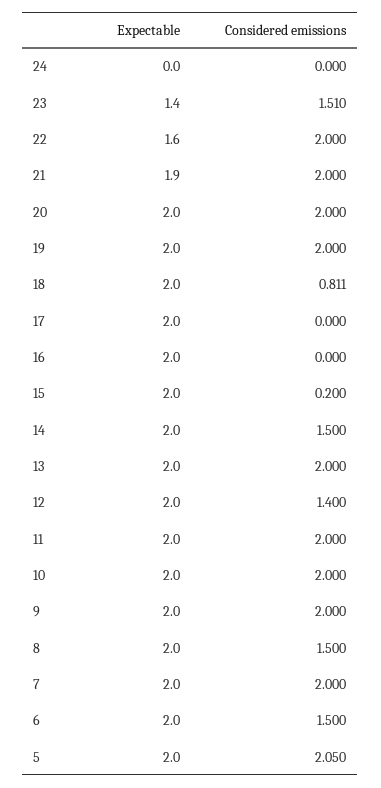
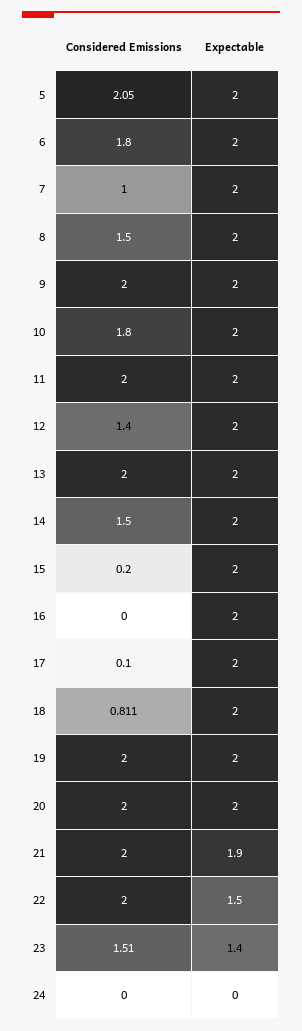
  {
    "Expectable": {
      "24": 0,
      "23": 1.4,
-     "22": 1.6,
+     "22": 1.5,
      "21": 1.9,
      "20": 2,
      "19": 2,
      "18": 2,
      "17": 2,
      "16": 2,
      "15": 2,
      "14": 2,
      "13": 2,
      "12": 2,
      "11": 2,
      "10": 2,
      "9": 2,
      "8": 2,
      "7": 2,
      "6": 2,
      "5": 2
    },
    "Considered emissions": {
      "24": 0,
      "23": 1.51,
      "22": 2,
      "21": 2,
      "20": 2,
      "19": 2,
      "18": 0.811,
-     "17": 0,
+     "17": 0.1,
      "16": 0,
      "15": 0.2,
      "14": 1.5,
      "13": 2,
      "12": 1.4,
      "11": 2,
-     "10": 2,
+     "10": 1.8,
      "9": 2,
      "8": 1.5,
-     "7": 2,
+     "7": 1,
-     "6": 1.5,
+     "6": 1.8,
      "5": 2.05
    }
  }

